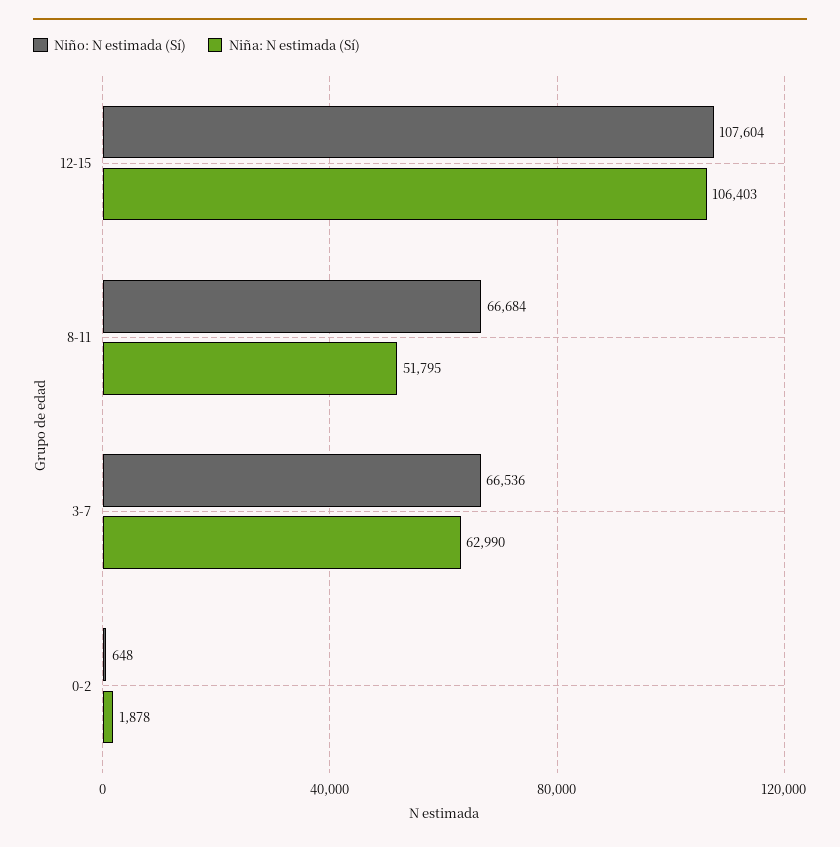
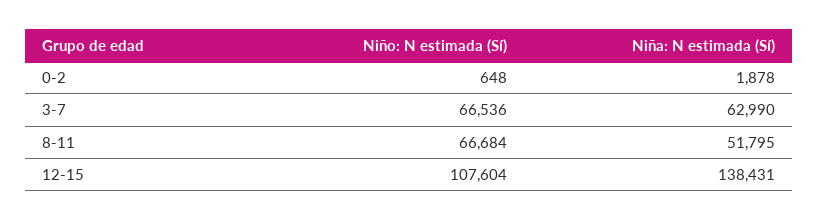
  {
    "Niño: N estimada (Sí)": {
      "12-15": 107604,
      "8-11": 66684,
      "3-7": 66536,
      "0-2": 648
    },
    "Niña: N estimada (Sí)": {
-     "12-15": 106403,
+     "12-15": 138431,
      "8-11": 51795,
      "3-7": 62990,
      "0-2": 1878
    }
  }

